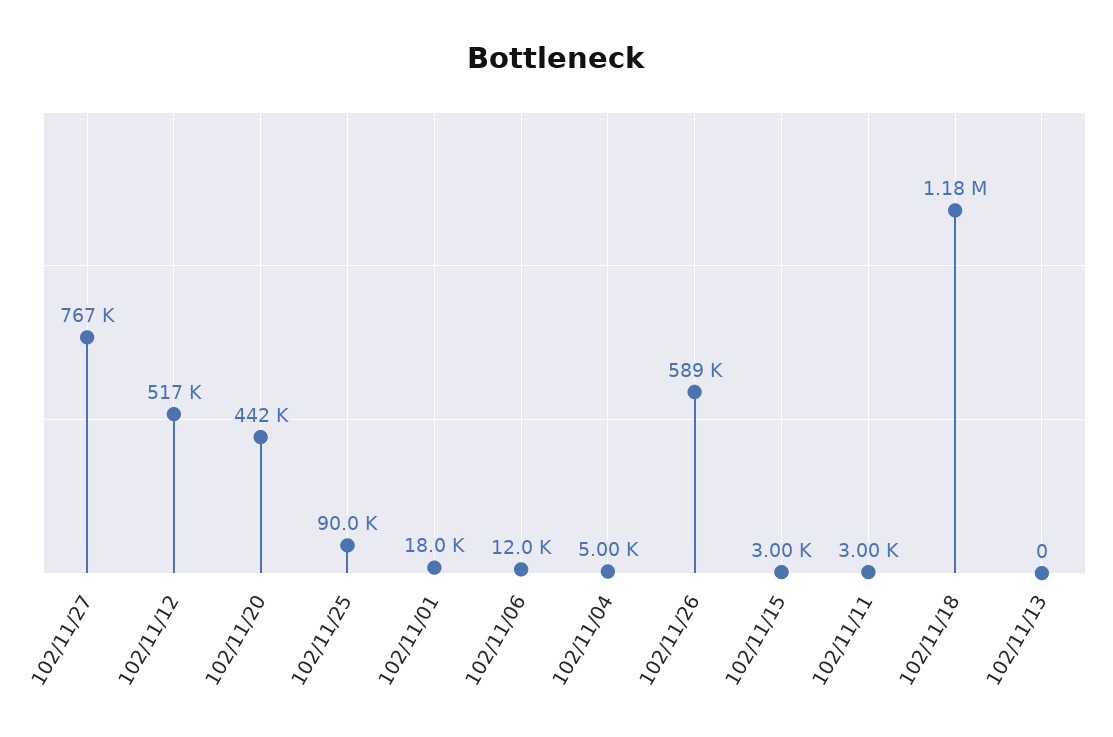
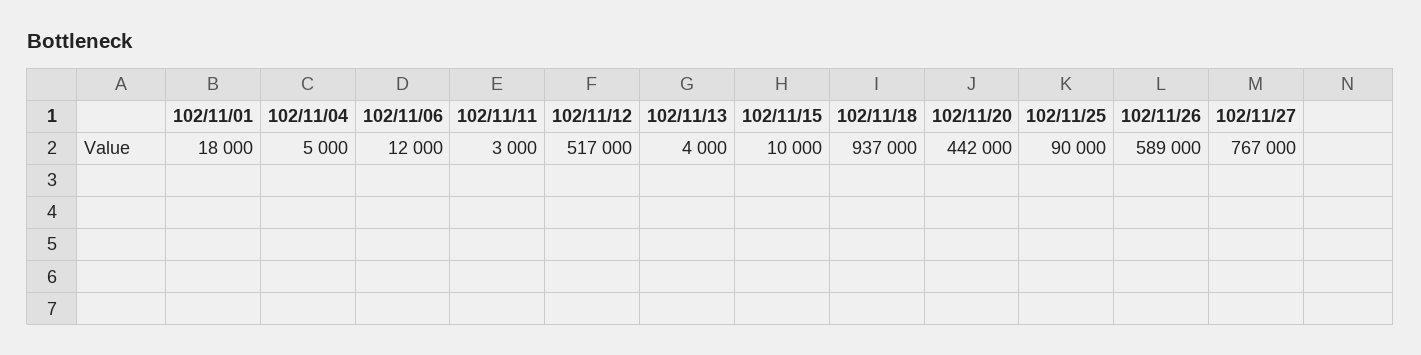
  {
    "102/11/27": 767000,
    "102/11/12": 517000,
    "102/11/20": 442000,
    "102/11/25": 90000,
    "102/11/01": 18000,
    "102/11/06": 12000,
    "102/11/04": 5000,
    "102/11/26": 589000,
-   "102/11/15": 3000,
+   "102/11/15": 10000,
    "102/11/11": 3000,
-   "102/11/18": 1180000,
+   "102/11/18": 937000,
-   "102/11/13": 0
+   "102/11/13": 4000
  }

